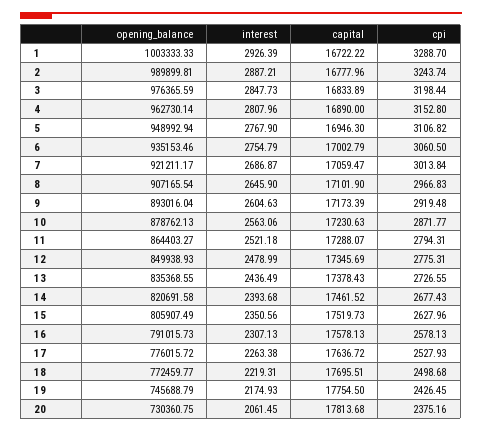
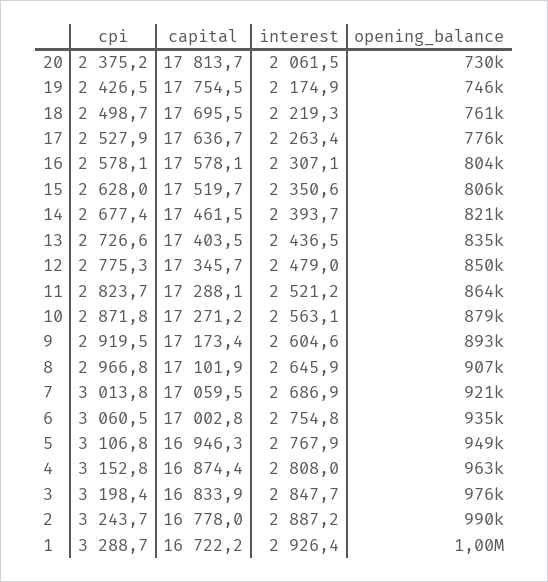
  {
    "opening_balance": {
      "1": 1003333.33,
      "2": 989899.81,
      "3": 976365.59,
      "4": 962730.14,
      "5": 948992.94,
      "6": 935153.46,
      "7": 921211.17,
      "8": 907165.54,
      "9": 893016.04,
      "10": 878762.13,
      "11": 864403.27,
      "12": 849938.93,
      "13": 835368.55,
      "14": 820691.58,
      "15": 805907.49,
-     "16": 791015.73,
+     "16": 804000,
      "17": 776015.72,
-     "18": 772459.77,
+     "18": 761000,
      "19": 745688.79,
      "20": 730360.75
    },
    "interest": {
      "1": 2926.39,
      "2": 2887.21,
      "3": 2847.73,
      "4": 2807.96,
      "5": 2767.9,
      "6": 2754.79,
      "7": 2686.87,
      "8": 2645.9,
      "9": 2604.63,
      "10": 2563.06,
      "11": 2521.18,
      "12": 2478.99,
      "13": 2436.49,
      "14": 2393.68,
      "15": 2350.56,
      "16": 2307.13,
      "17": 2263.38,
      "18": 2219.31,
      "19": 2174.93,
      "20": 2061.45
    },
    "capital": {
      "1": 16722.22,
      "2": 16777.96,
      "3": 16833.89,
-     "4": 16890,
+     "4": 16874.4,
      "5": 16946.3,
      "6": 17002.79,
      "7": 17059.47,
      "8": 17101.9,
      "9": 17173.39,
-     "10": 17230.63,
+     "10": 17271.2,
      "11": 17288.07,
      "12": 17345.69,
-     "13": 17378.43,
+     "13": 17403.5,
      "14": 17461.52,
      "15": 17519.73,
      "16": 17578.13,
      "17": 17636.72,
      "18": 17695.51,
      "19": 17754.5,
      "20": 17813.68
    },
    "cpi": {
      "1": 3288.7,
      "2": 3243.74,
      "3": 3198.44,
      "4": 3152.8,
      "5": 3106.82,
      "6": 3060.5,
      "7": 3013.84,
      "8": 2966.83,
      "9": 2919.48,
      "10": 2871.77,
-     "11": 2794.31,
+     "11": 2823.7,
      "12": 2775.31,
      "13": 2726.55,
      "14": 2677.43,
      "15": 2627.96,
      "16": 2578.13,
      "17": 2527.93,
      "18": 2498.68,
      "19": 2426.45,
      "20": 2375.16
    }
  }

